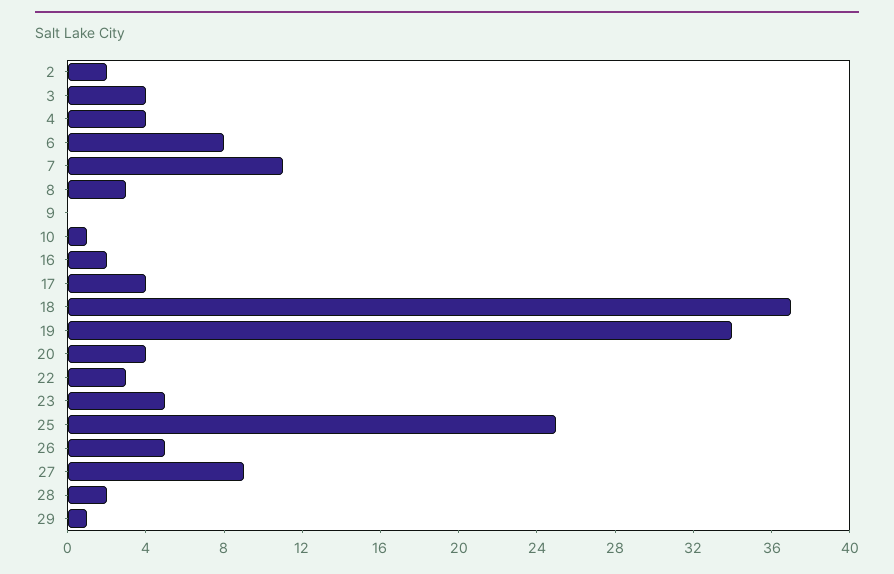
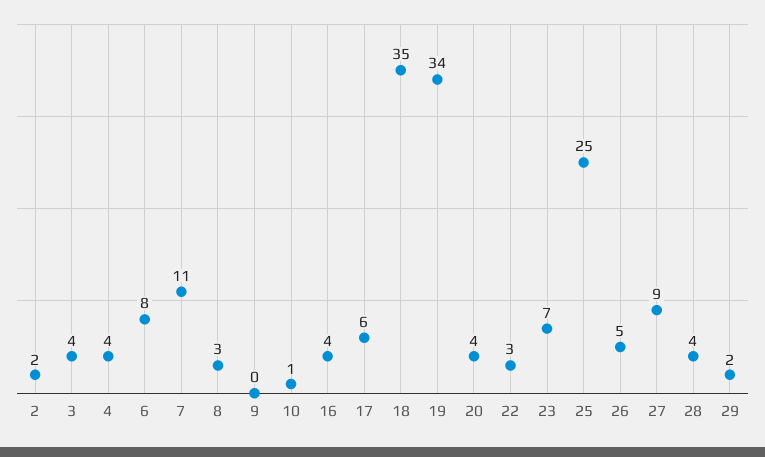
  {
    "2": 2,
    "3": 4,
    "4": 4,
    "6": 8,
    "7": 11,
    "8": 3,
    "9": 0,
    "10": 1,
-   "16": 2,
+   "16": 4,
-   "17": 4,
+   "17": 6,
-   "18": 37,
+   "18": 35,
    "19": 34,
    "20": 4,
    "22": 3,
-   "23": 5,
+   "23": 7,
    "25": 25,
    "26": 5,
    "27": 9,
-   "28": 2,
+   "28": 4,
-   "29": 1
+   "29": 2
  }

